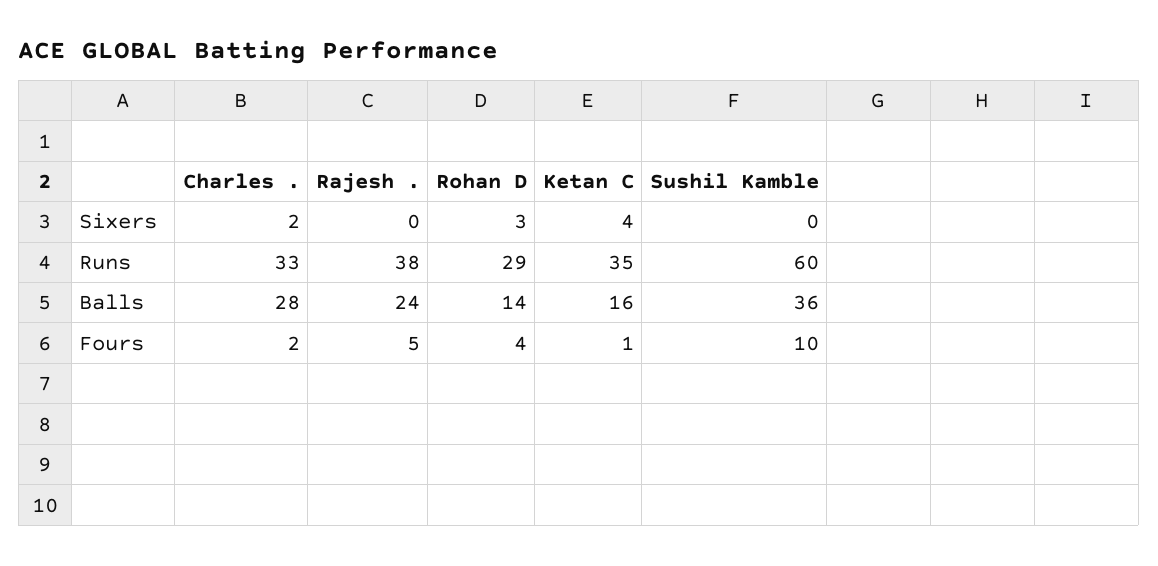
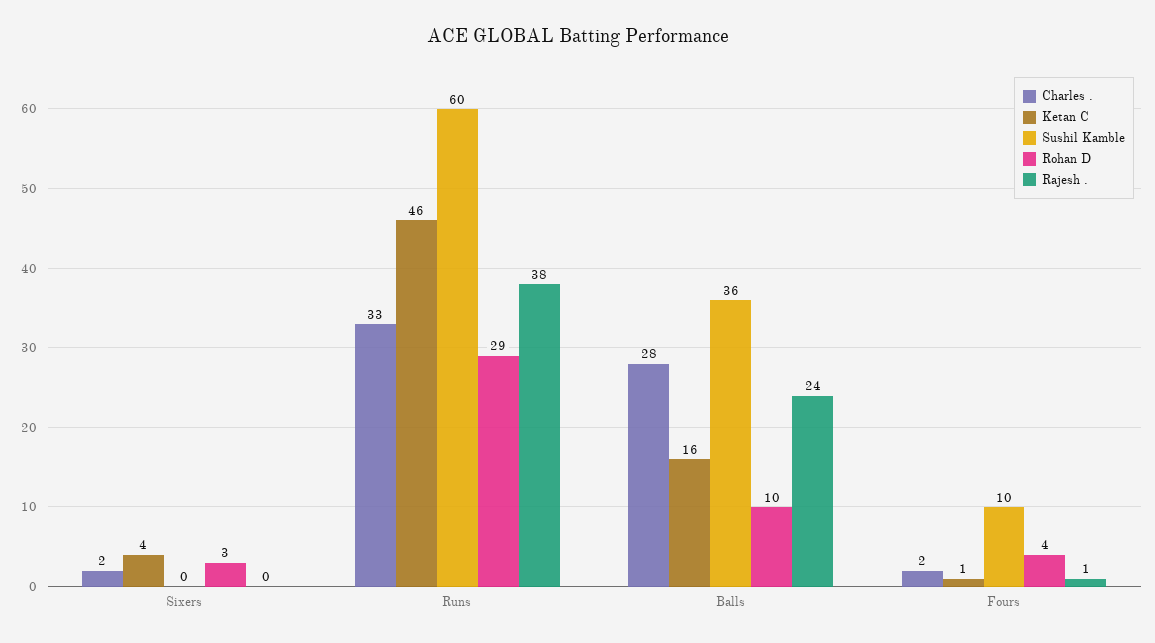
  {
    "Charles .": {
      "Sixers": 2,
      "Runs": 33,
      "Balls": 28,
      "Fours": 2
    },
    "Rajesh .": {
      "Sixers": 0,
      "Runs": 38,
      "Balls": 24,
-     "Fours": 5
+     "Fours": 1
    },
    "Rohan D": {
      "Sixers": 3,
      "Runs": 29,
-     "Balls": 14,
+     "Balls": 10,
      "Fours": 4
    },
    "Ketan C": {
      "Sixers": 4,
-     "Runs": 35,
+     "Runs": 46,
      "Balls": 16,
      "Fours": 1
    },
    "Sushil Kamble": {
      "Sixers": 0,
      "Runs": 60,
      "Balls": 36,
      "Fours": 10
    }
  }

